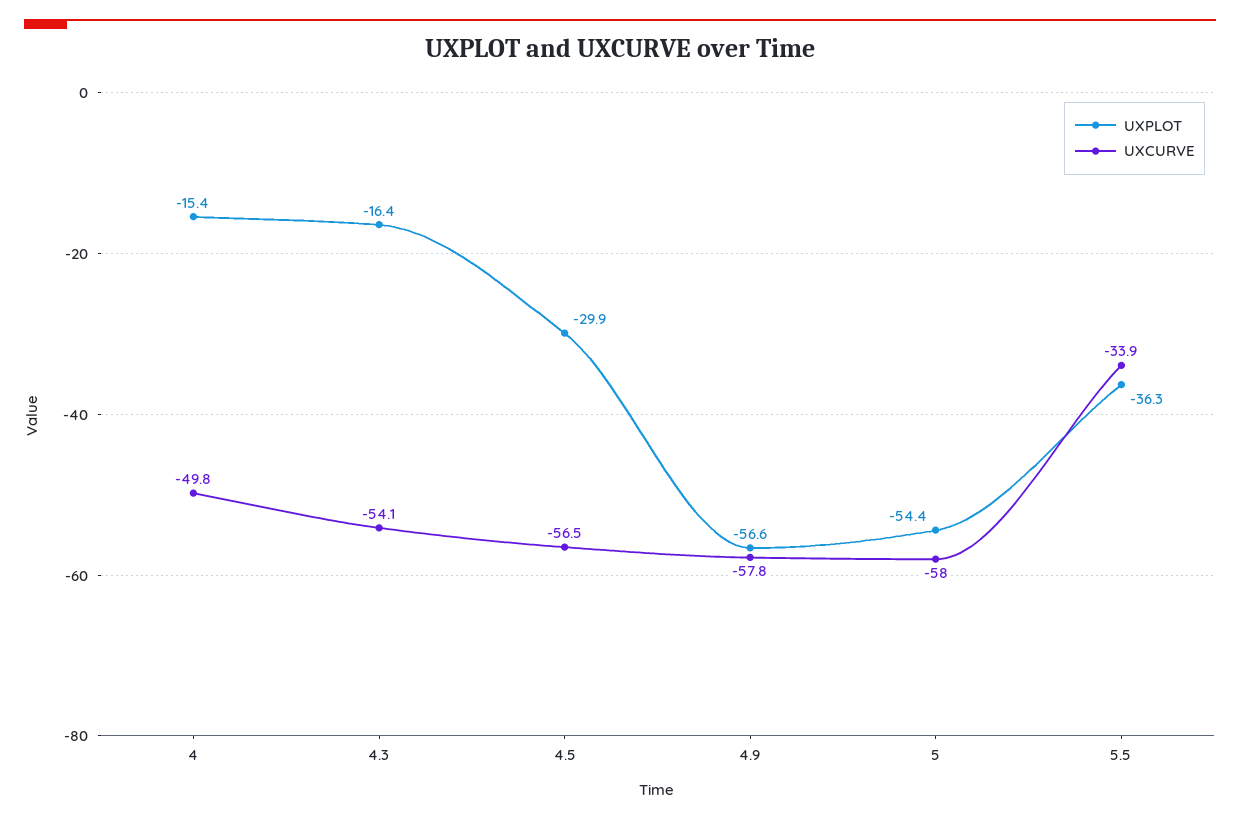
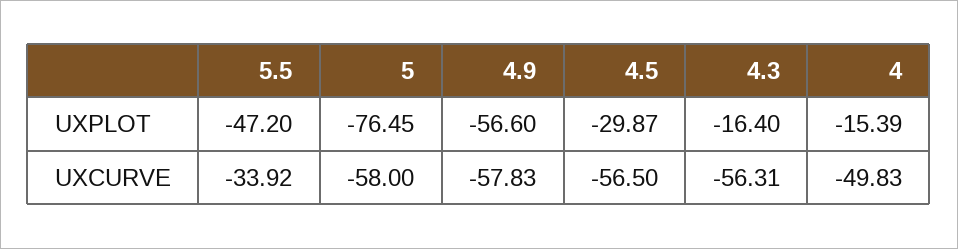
  {
    "UXPLOT": {
      "4": -15.39,
      "4.3": -16.4,
      "4.5": -29.87,
      "4.9": -56.6,
-     "5": -54.4,
+     "5": -76.45,
-     "5.5": -36.3
+     "5.5": -47.2
    },
    "UXCURVE": {
      "4": -49.83,
-     "4.3": -54.1,
+     "4.3": -56.31,
      "4.5": -56.5,
      "4.9": -57.83,
      "5": -58,
      "5.5": -33.92
    }
  }

